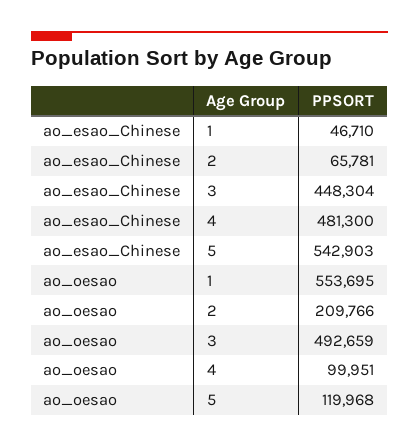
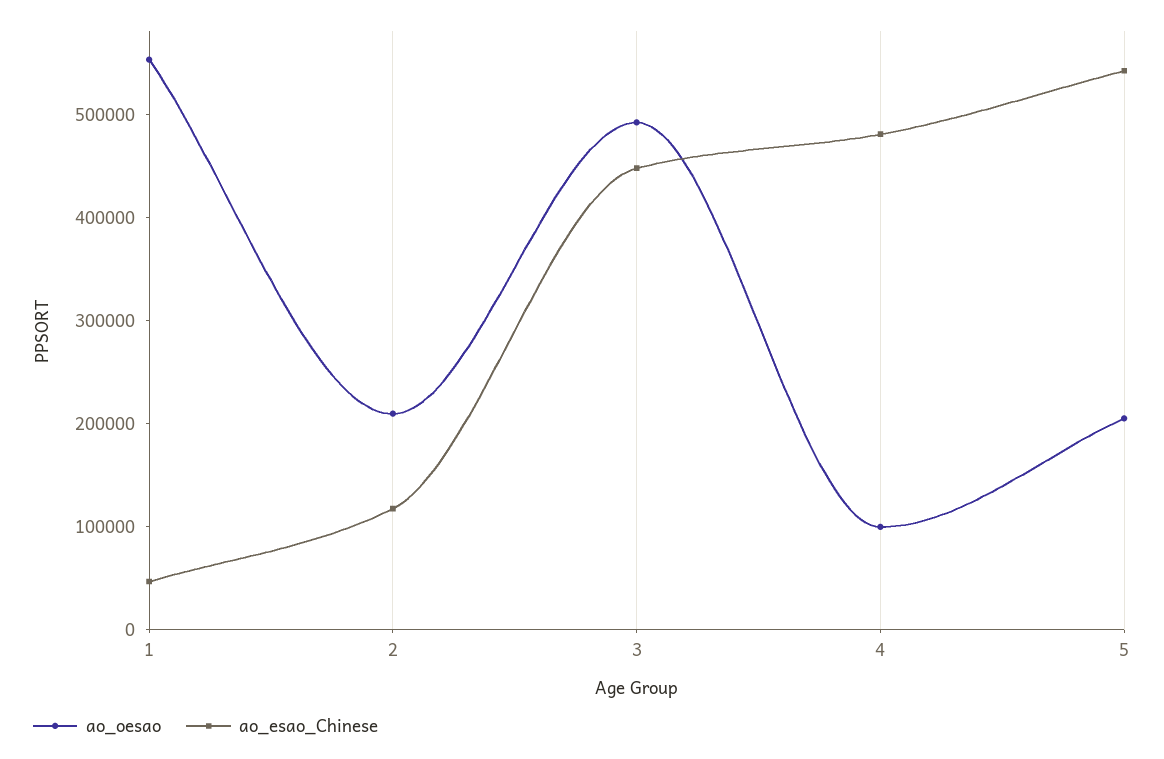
  {
    "ao_esao_Chinese": {
      "1": 46710,
-     "2": 65781,
+     "2": 120000,
      "3": 448304,
      "4": 481300,
      "5": 542903
    },
    "ao_oesao": {
      "1": 553695,
      "2": 209766,
      "3": 492659,
      "4": 99951,
-     "5": 119968
+     "5": 200000
    }
  }

